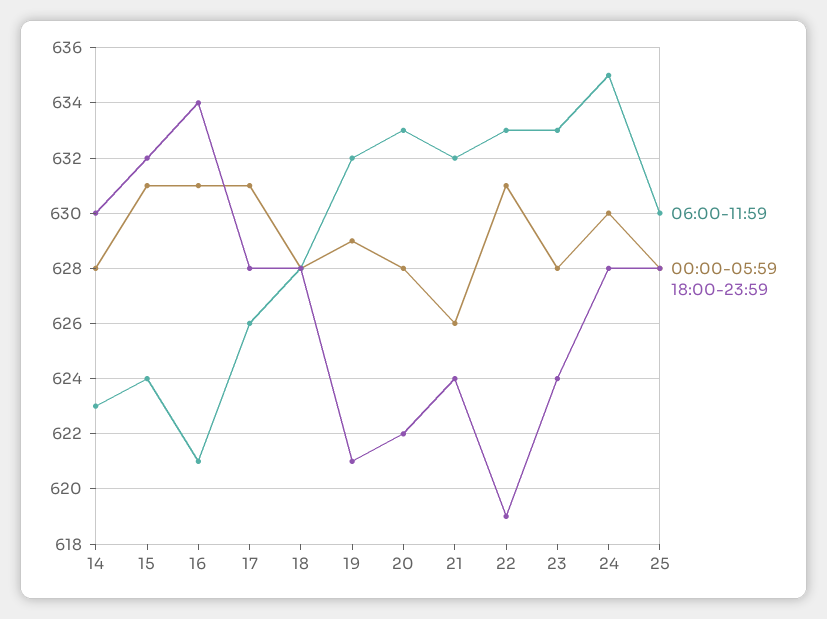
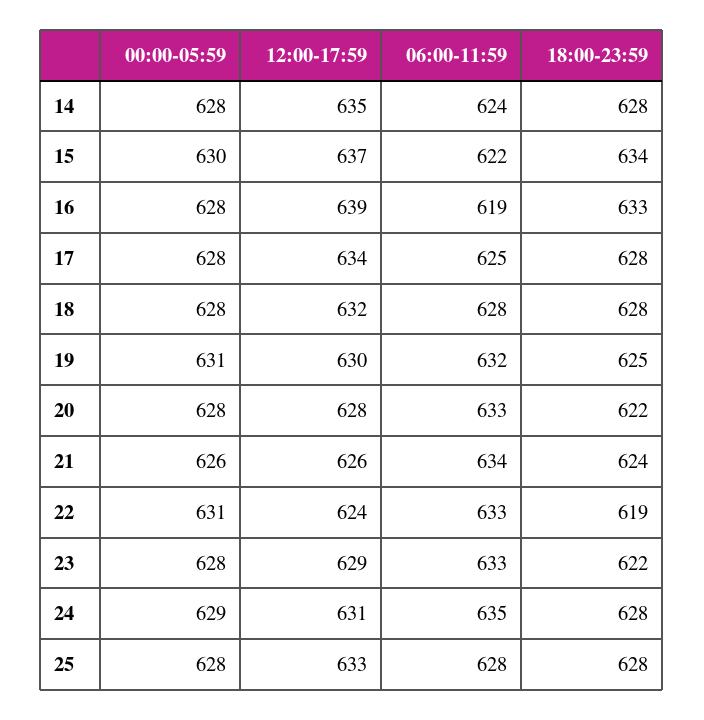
  {
    "06:00-11:59": {
-     "14": 623,
+     "14": 624,
-     "15": 624,
+     "15": 622,
-     "16": 621,
+     "16": 619,
-     "17": 626,
+     "17": 625,
      "18": 628,
      "19": 632,
      "20": 633,
-     "21": 632,
+     "21": 634,
      "22": 633,
      "23": 633,
      "24": 635,
-     "25": 630
+     "25": 628
    },
    "00:00-05:59": {
      "14": 628,
-     "15": 631,
+     "15": 630,
-     "16": 631,
+     "16": 628,
-     "17": 631,
+     "17": 628,
      "18": 628,
-     "19": 629,
+     "19": 631,
      "20": 628,
      "21": 626,
      "22": 631,
      "23": 628,
-     "24": 630,
+     "24": 629,
      "25": 628
    },
    "18:00-23:59": {
-     "14": 630,
+     "14": 628,
-     "15": 632,
+     "15": 634,
-     "16": 634,
+     "16": 633,
      "17": 628,
      "18": 628,
-     "19": 621,
+     "19": 625,
      "20": 622,
      "21": 624,
      "22": 619,
-     "23": 624,
+     "23": 622,
      "24": 628,
      "25": 628
-   }
+   },
+   "12:00-17:59": {
+     "14": 635,
+     "15": 637,
+     "16": 639,
+     "17": 634,
+     "18": 632,
+     "19": 630,
+     "20": 628,
+     "21": 626,
+     "22": 624,
+     "23": 629,
+     "24": 631,
+     "25": 633
+   }
  }

